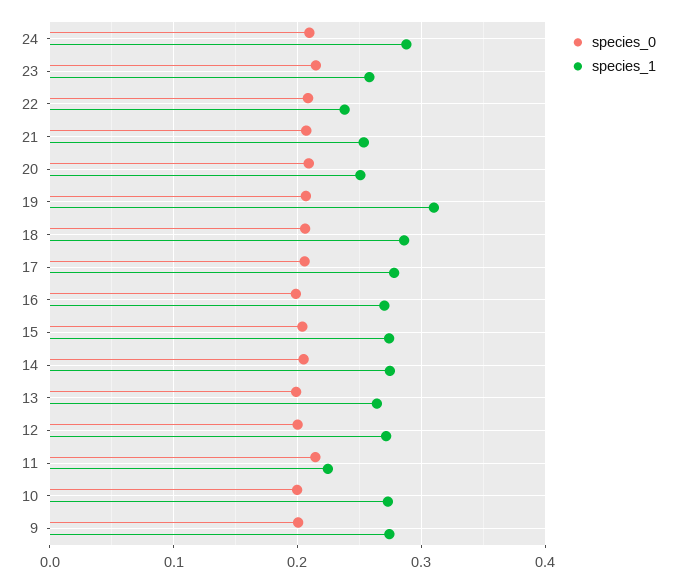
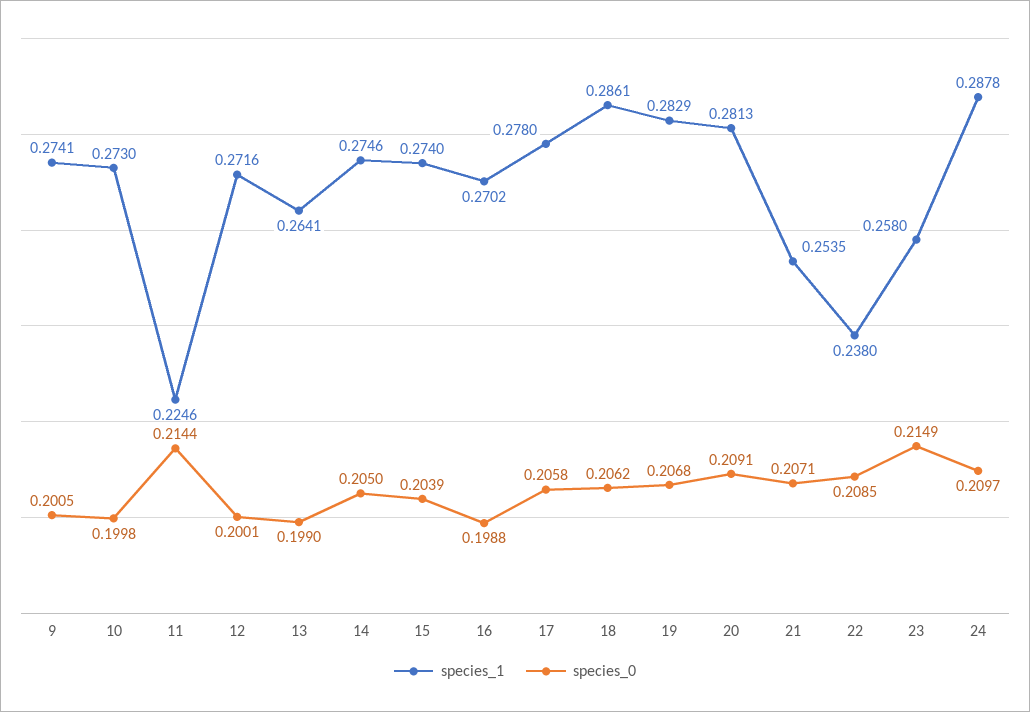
  {
    "species_0": {
      "24": 0.2097,
      "23": 0.2149,
      "22": 0.2085,
      "21": 0.2071,
      "20": 0.2091,
      "19": 0.2068,
      "18": 0.2062,
      "17": 0.2058,
      "16": 0.1988,
      "15": 0.2039,
      "14": 0.205,
      "13": 0.199,
      "12": 0.2001,
      "11": 0.2144,
      "10": 0.1998,
      "9": 0.2005
    },
    "species_1": {
      "24": 0.2878,
      "23": 0.258,
      "22": 0.238,
      "21": 0.2535,
-     "20": 0.25,
+     "20": 0.2813,
-     "19": 0.31,
+     "19": 0.2829,
      "18": 0.2861,
      "17": 0.278,
      "16": 0.2702,
      "15": 0.274,
      "14": 0.2746,
      "13": 0.2641,
      "12": 0.2716,
      "11": 0.2246,
      "10": 0.273,
      "9": 0.2741
    }
  }

